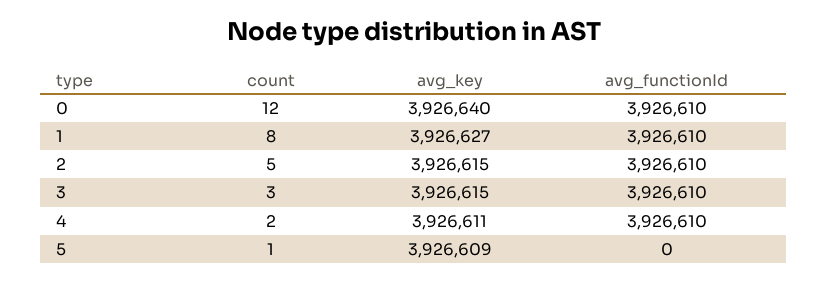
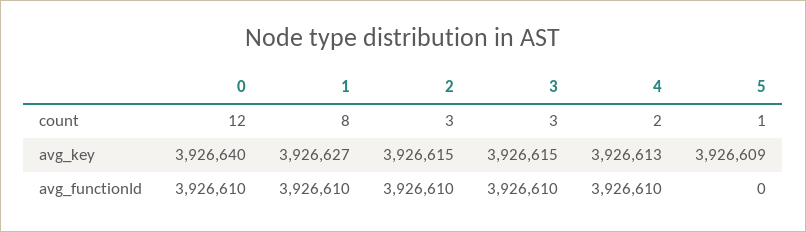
  {
    "count": {
      "0": 12,
      "1": 8,
-     "2": 5,
+     "2": 3,
      "3": 3,
      "4": 2,
      "5": 1
    },
    "avg_key": {
      "0": 3926640,
      "1": 3926627,
      "2": 3926615,
      "3": 3926615,
-     "4": 3926611,
+     "4": 3926613,
      "5": 3926609
    },
    "avg_functionId": {
      "0": 3926610,
      "1": 3926610,
      "2": 3926610,
      "3": 3926610,
      "4": 3926610,
      "5": 0
    }
  }

